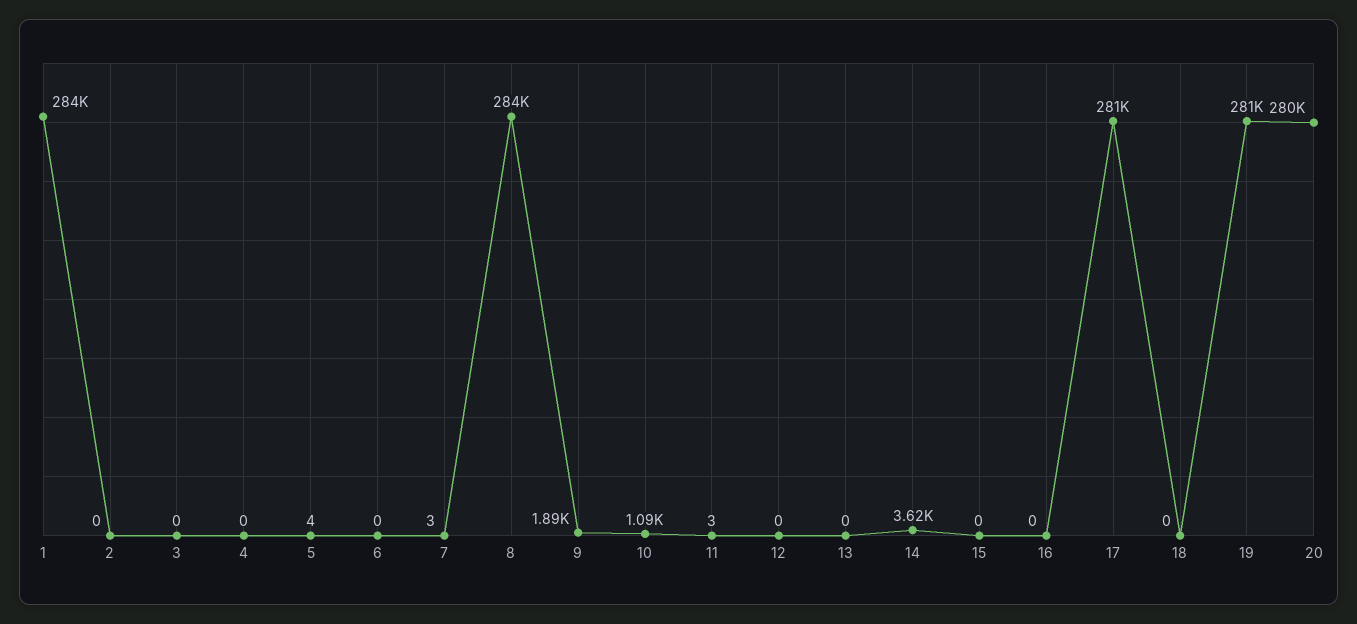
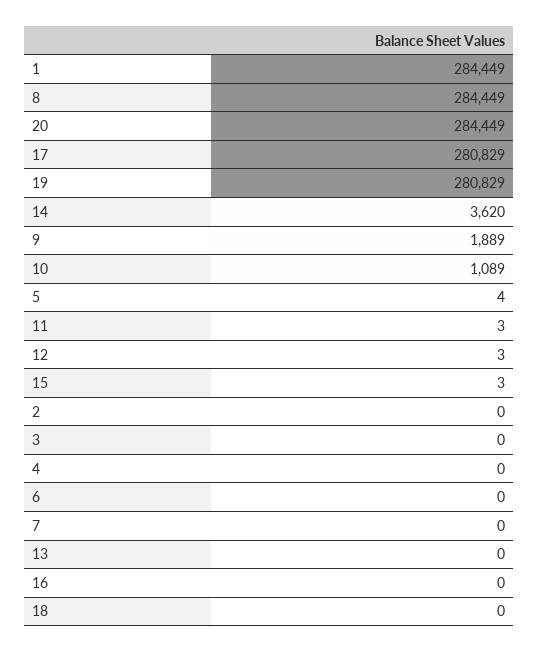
  {
    "1": 284449,
    "2": 0,
    "3": 0,
    "4": 0,
    "5": 4,
    "6": 0,
-   "7": 3,
+   "7": 0,
    "8": 284449,
    "9": 1889,
    "10": 1089,
    "11": 3,
-   "12": 0,
+   "12": 3,
    "13": 0,
    "14": 3620,
-   "15": 0,
+   "15": 3,
    "16": 0,
    "17": 280829,
    "18": 0,
    "19": 280829,
-   "20": 280000
+   "20": 284449
  }

